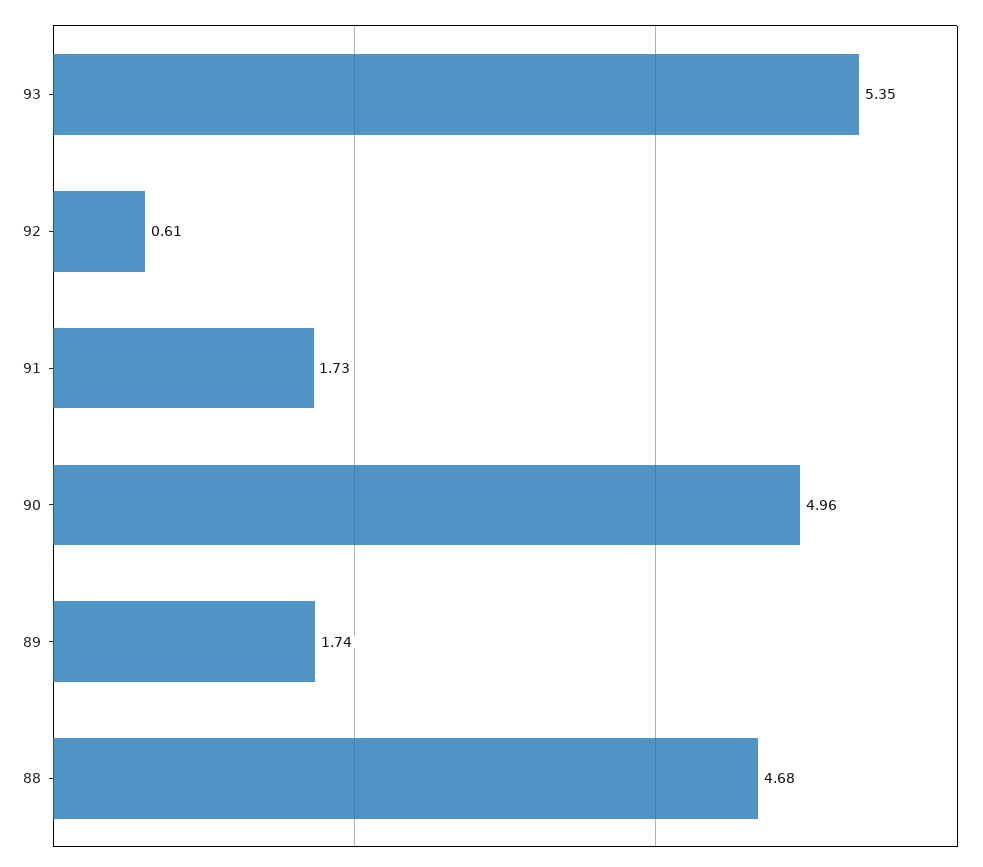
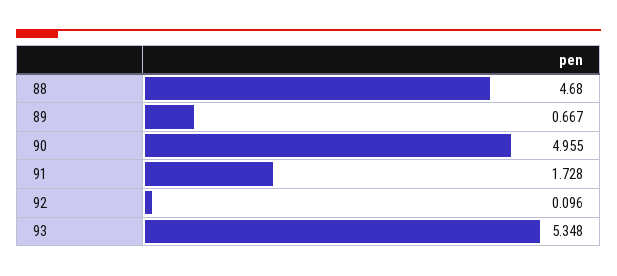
  {
    "93": 5.348,
-   "92": 0.61,
+   "92": 0.096,
    "91": 1.728,
    "90": 4.955,
-   "89": 1.74,
+   "89": 0.667,
    "88": 4.68
  }

